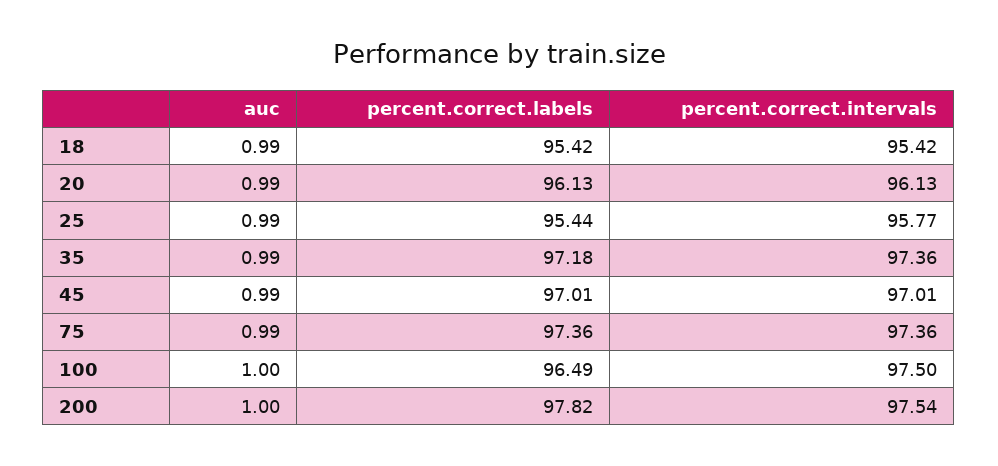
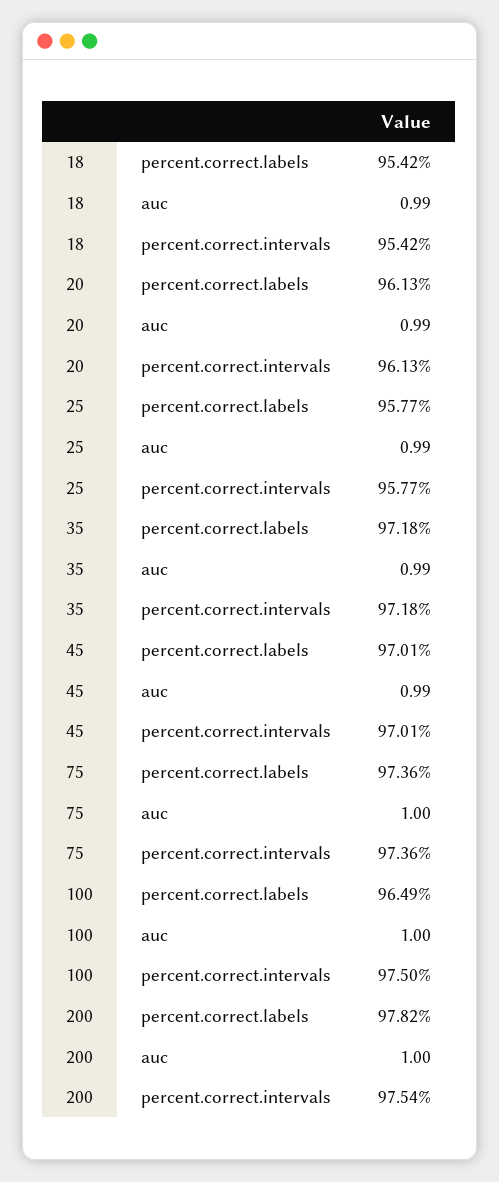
  {
    "auc": {
      "18": 0.99,
      "20": 0.99,
      "25": 0.99,
      "35": 0.99,
      "45": 0.99,
-     "75": 0.99,
+     "75": 1,
      "100": 1,
      "200": 1
    },
    "percent.correct.labels": {
      "18": 95.42,
      "20": 96.13,
-     "25": 95.44,
+     "25": 95.77,
      "35": 97.18,
      "45": 97.01,
      "75": 97.36,
      "100": 96.49,
      "200": 97.82
    },
    "percent.correct.intervals": {
      "18": 95.42,
      "20": 96.13,
      "25": 95.77,
-     "35": 97.36,
+     "35": 97.18,
      "45": 97.01,
      "75": 97.36,
      "100": 97.5,
      "200": 97.54
    }
  }

